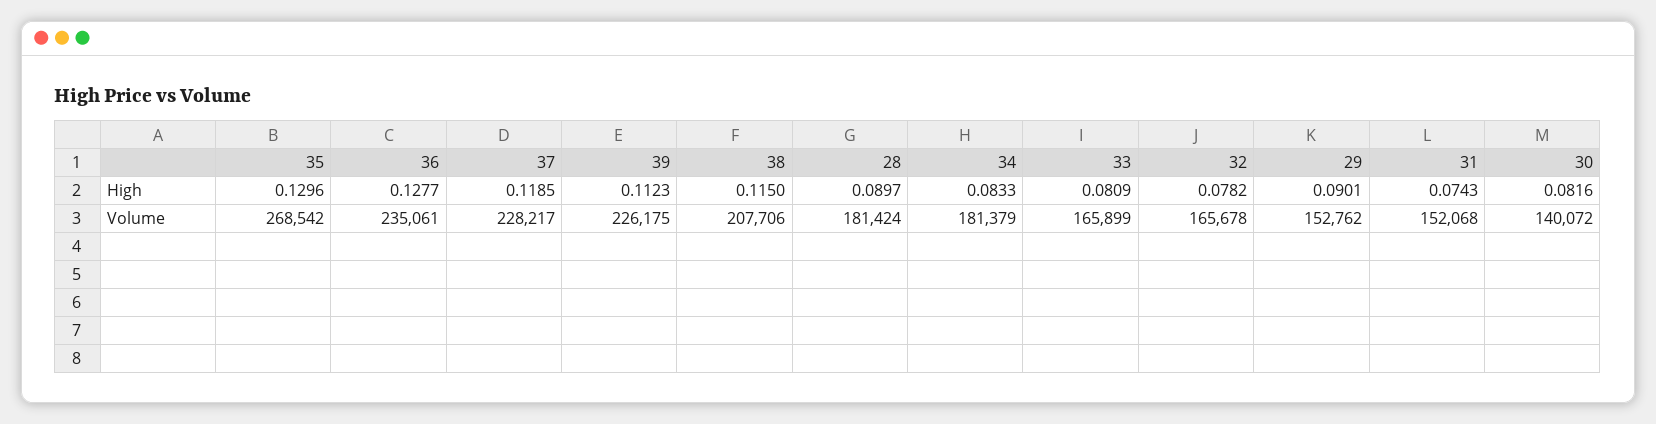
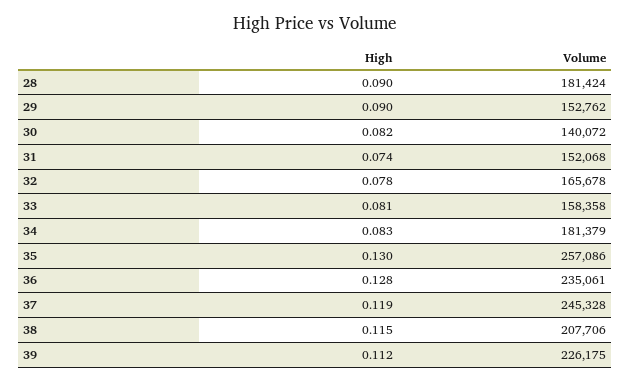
  {
    "35": {
      "High": 0.1296,
-     "Volume": 268542
+     "Volume": 257086
    },
    "36": {
      "High": 0.1277,
      "Volume": 235061
    },
    "37": {
      "High": 0.1185,
-     "Volume": 228217
+     "Volume": 245328
    },
    "39": {
      "High": 0.1123,
      "Volume": 226175
    },
    "38": {
      "High": 0.115,
      "Volume": 207706
    },
    "28": {
      "High": 0.0897,
      "Volume": 181424
    },
    "34": {
      "High": 0.0833,
      "Volume": 181379
    },
    "33": {
      "High": 0.0809,
-     "Volume": 165899
+     "Volume": 158358
    },
    "32": {
      "High": 0.0782,
      "Volume": 165678
    },
    "29": {
      "High": 0.0901,
      "Volume": 152762
    },
    "31": {
      "High": 0.0743,
      "Volume": 152068
    },
    "30": {
      "High": 0.0816,
      "Volume": 140072
    }
  }

